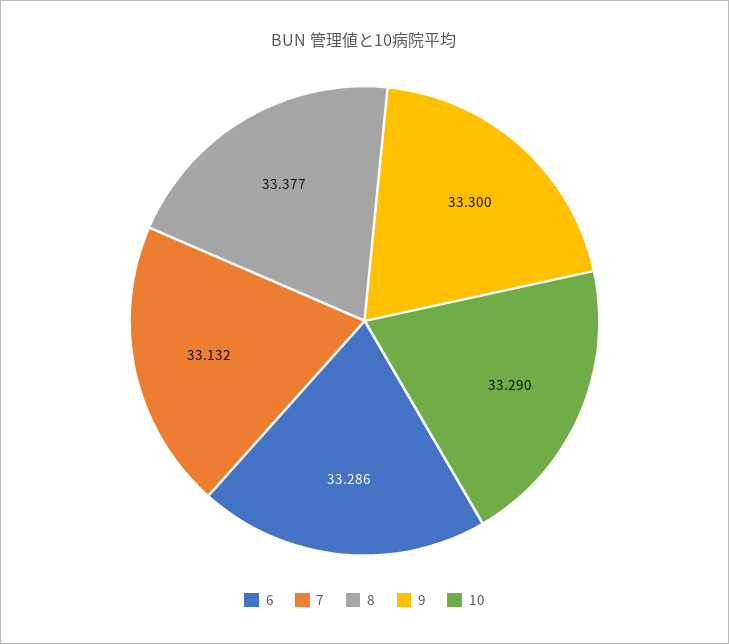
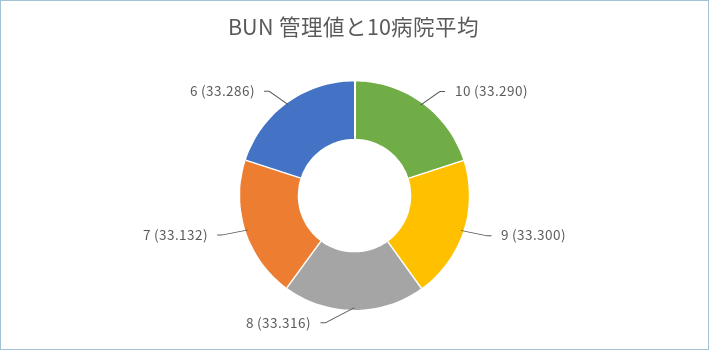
  {
    "6": 33.286,
    "7": 33.132,
-   "8": 33.377,
+   "8": 33.316,
    "9": 33.3,
    "10": 33.29
  }

